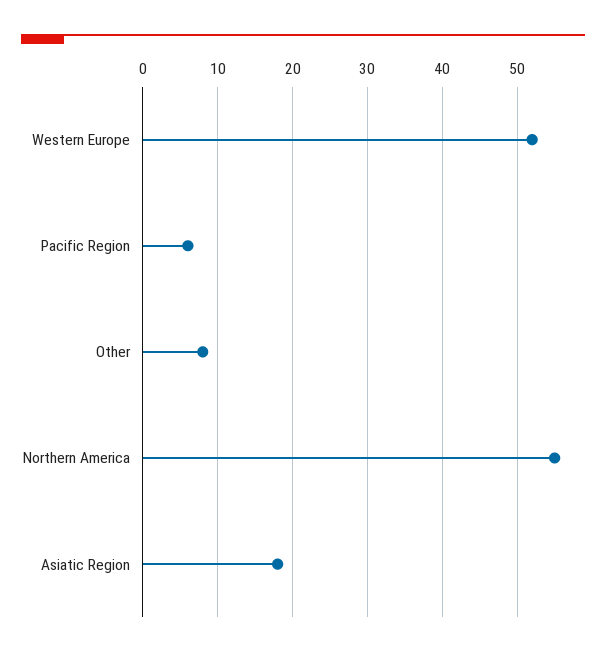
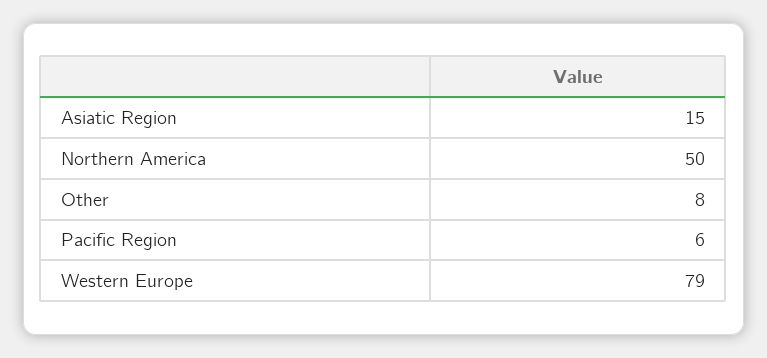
  {
-   "Western Europe": 52,
+   "Western Europe": 79,
    "Pacific Region": 6,
    "Other": 8,
-   "Northern America": 55,
+   "Northern America": 50,
-   "Asiatic Region": 18
+   "Asiatic Region": 15
  }

